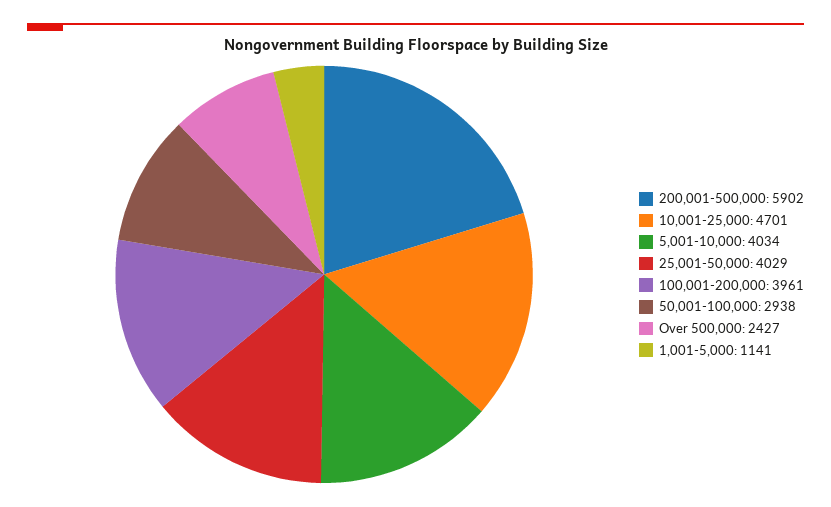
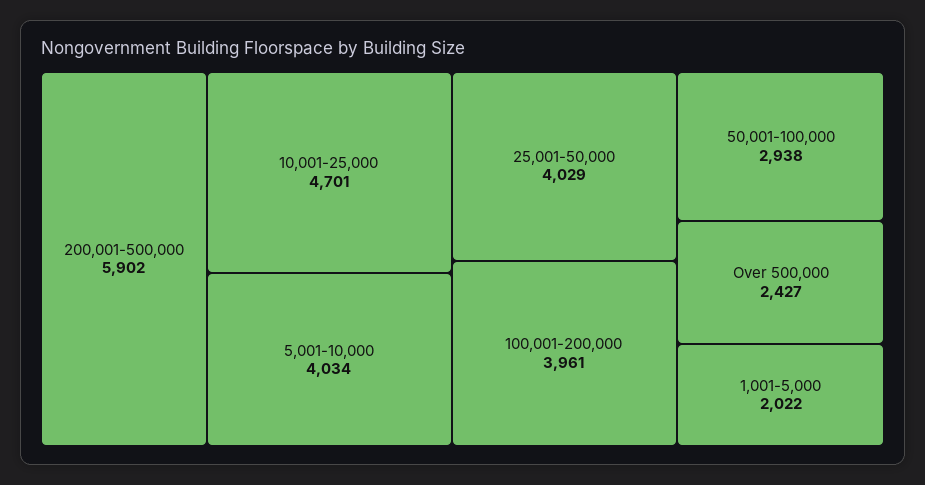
  {
    "200,001-500,000": 5902,
    "10,001-25,000": 4701,
    "5,001-10,000": 4034,
    "25,001-50,000": 4029,
    "100,001-200,000": 3961,
    "50,001-100,000": 2938,
    "Over 500,000": 2427,
-   "1,001-5,000": 1141
+   "1,001-5,000": 2022
  }

